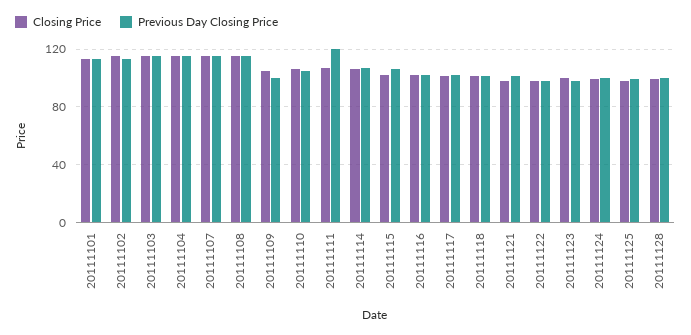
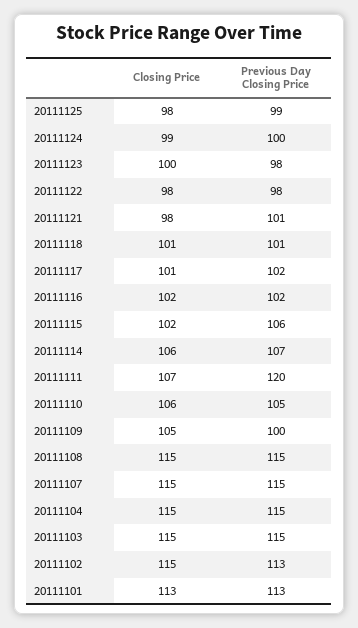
  {
    "Closing Price": {
      "20111101": 113,
      "20111102": 115,
      "20111103": 115,
      "20111104": 115,
      "20111107": 115,
      "20111108": 115,
      "20111109": 105,
      "20111110": 106,
      "20111111": 107,
      "20111114": 106,
      "20111115": 102,
      "20111116": 102,
      "20111117": 101,
      "20111118": 101,
      "20111121": 98,
      "20111122": 98,
      "20111123": 100,
      "20111124": 99,
-     "20111125": 98,
+     "20111125": 98
-     "20111128": 100
    },
    "Previous Day Closing Price": {
      "20111101": 113,
      "20111102": 113,
      "20111103": 115,
      "20111104": 115,
      "20111107": 115,
      "20111108": 115,
      "20111109": 100,
      "20111110": 105,
      "20111111": 120,
      "20111114": 107,
      "20111115": 106,
      "20111116": 102,
      "20111117": 102,
      "20111118": 101,
      "20111121": 101,
      "20111122": 98,
      "20111123": 98,
      "20111124": 100,
-     "20111125": 99,
+     "20111125": 99
-     "20111128": 100
    }
  }

